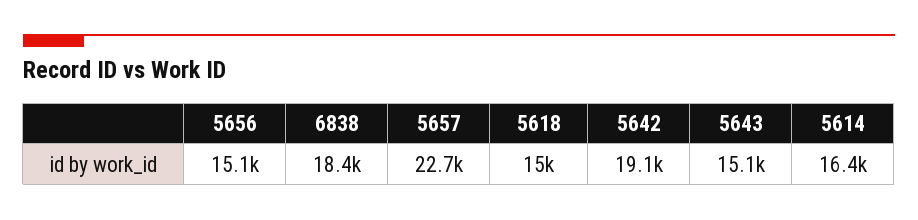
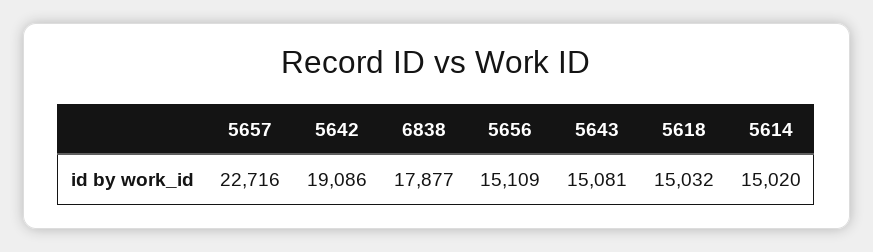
  {
    "5656": 15109,
-   "6838": 18400,
+   "6838": 17877,
    "5657": 22716,
    "5618": 15032,
    "5642": 19086,
    "5643": 15081,
-   "5614": 16400
+   "5614": 15020
  }

